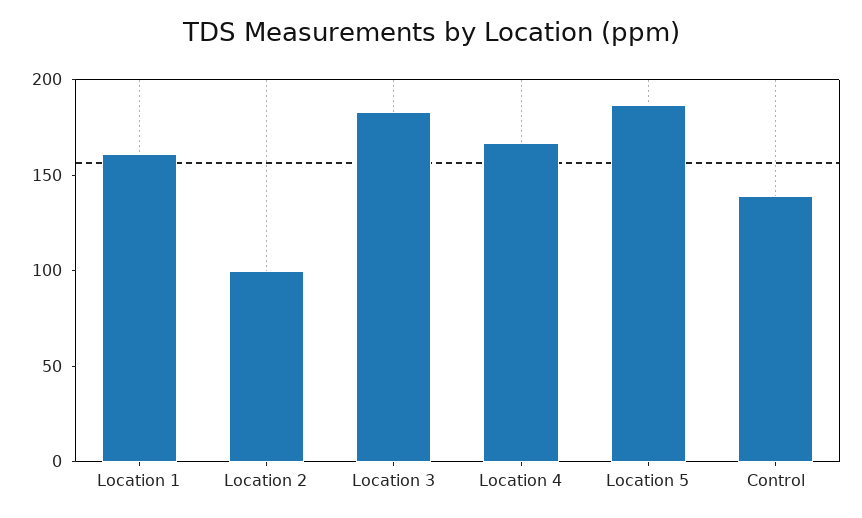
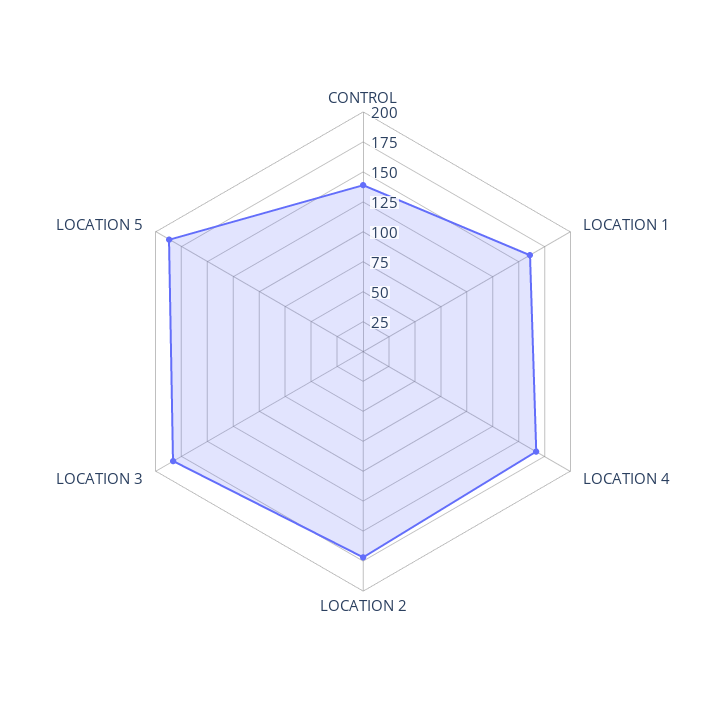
  {
    "Location 1": 160,
-   "Location 2": 100,
+   "Location 2": 175,
    "Location 3": 180,
    "Location 4": 170,
    "Location 5": 190,
    "Control": 140
  }

